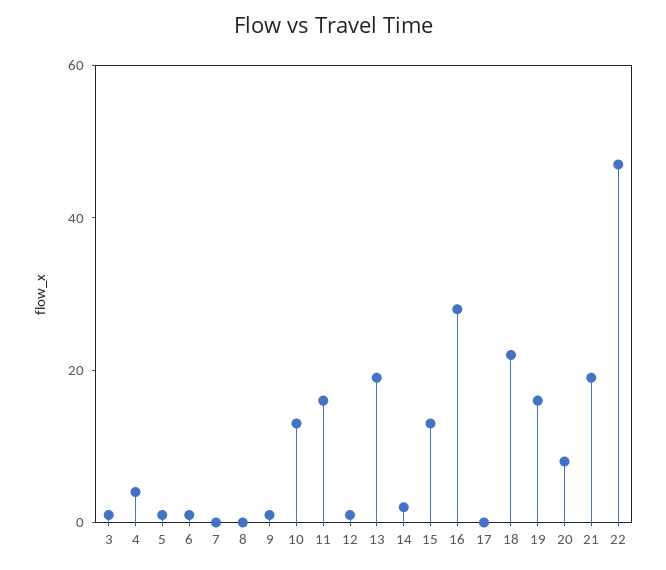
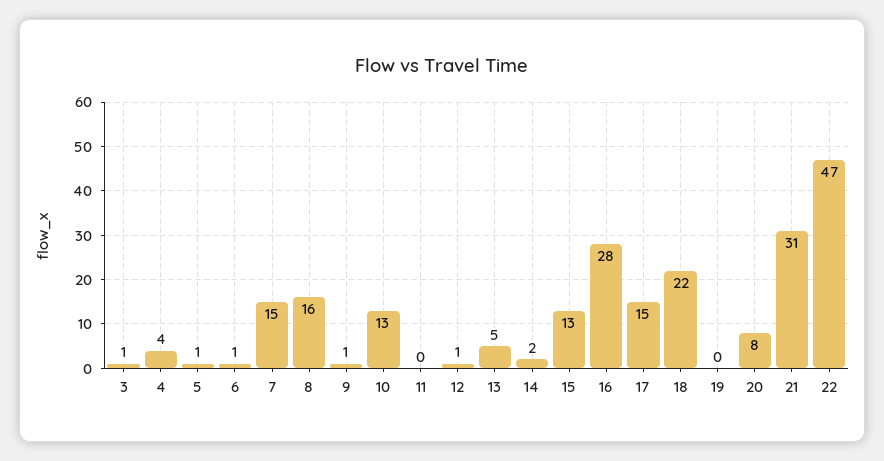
  {
    "3": 1,
    "4": 4,
    "5": 1,
    "6": 1,
-   "7": 0,
+   "7": 15,
-   "8": 0,
+   "8": 16,
    "9": 1,
    "10": 13,
-   "11": 15,
+   "11": 0,
    "12": 1,
-   "13": 20,
+   "13": 5,
    "14": 2,
    "15": 13,
    "16": 28,
-   "17": 0,
+   "17": 15,
    "18": 22,
-   "19": 15,
+   "19": 0,
    "20": 8,
-   "21": 20,
+   "21": 31,
    "22": 47
  }

